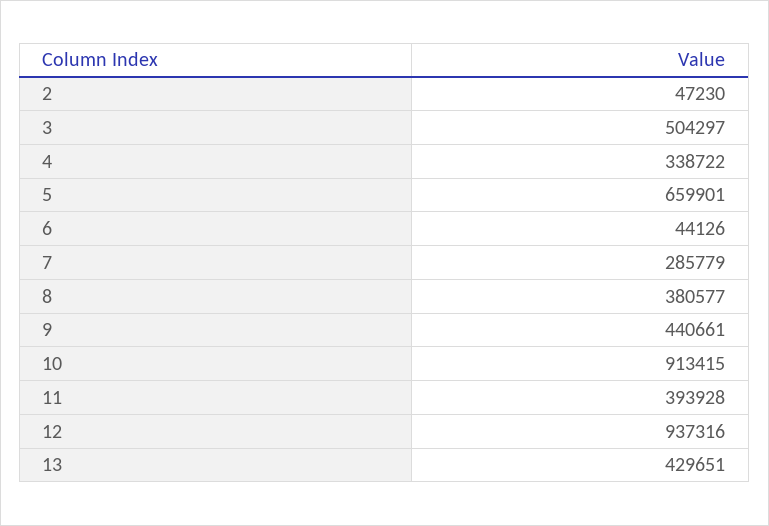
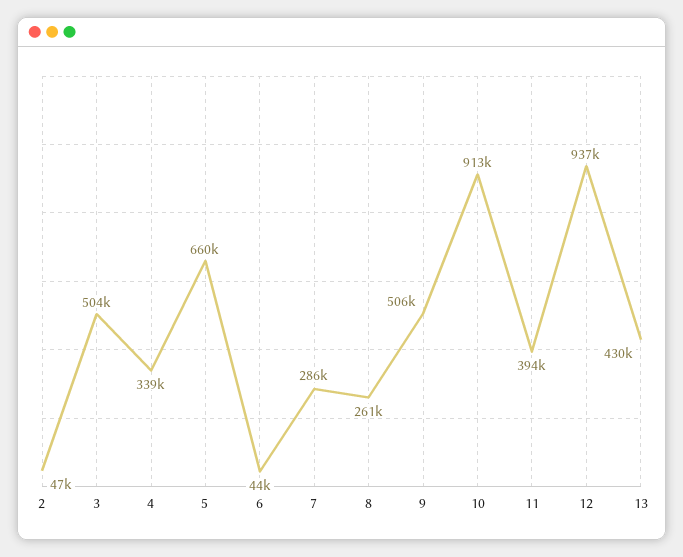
  {
    "2": 47230,
    "3": 504297,
    "4": 338722,
    "5": 659901,
    "6": 44126,
    "7": 285779,
-   "8": 380577,
+   "8": 261000,
-   "9": 440661,
+   "9": 506000,
    "10": 913415,
    "11": 393928,
    "12": 937316,
    "13": 429651
  }

